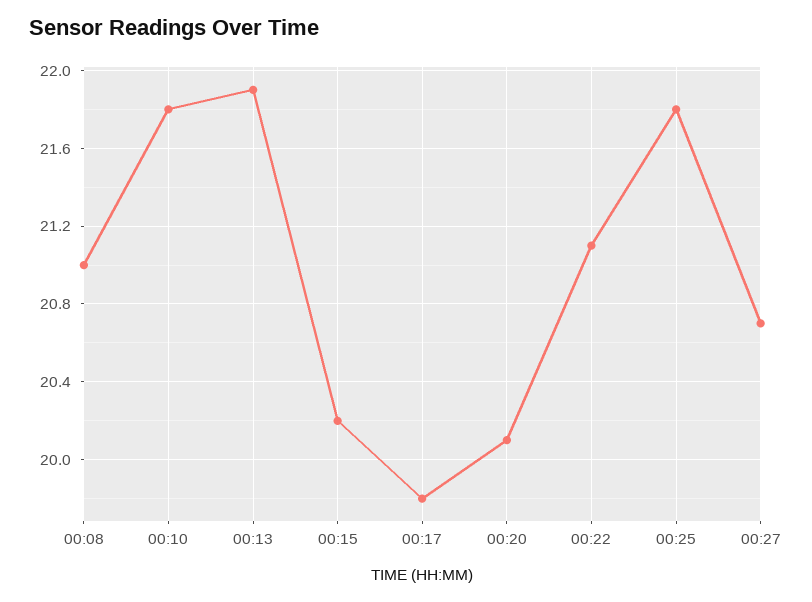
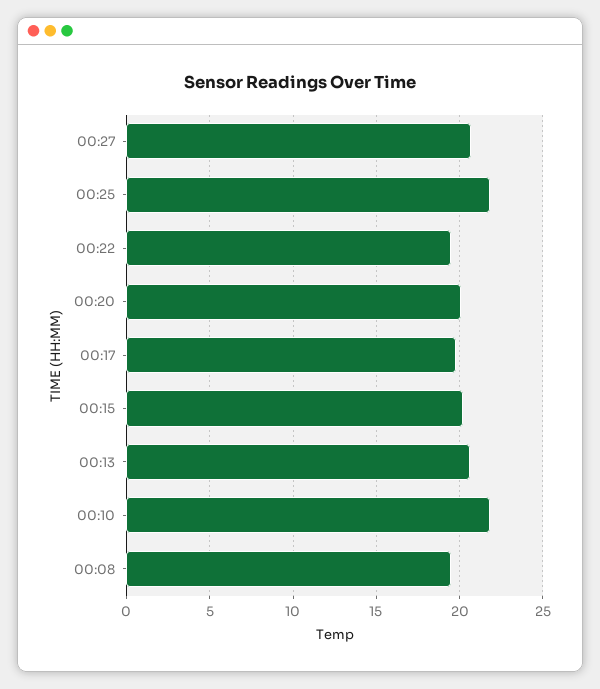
  {
-   "00:08": 21,
+   "00:08": 19.5,
    "00:10": 21.8,
-   "00:13": 21.9,
+   "00:13": 20.5,
    "00:15": 20.2,
    "00:17": 19.8,
    "00:20": 20.1,
-   "00:22": 21.1,
+   "00:22": 19.5,
    "00:25": 21.8,
    "00:27": 20.7
  }

